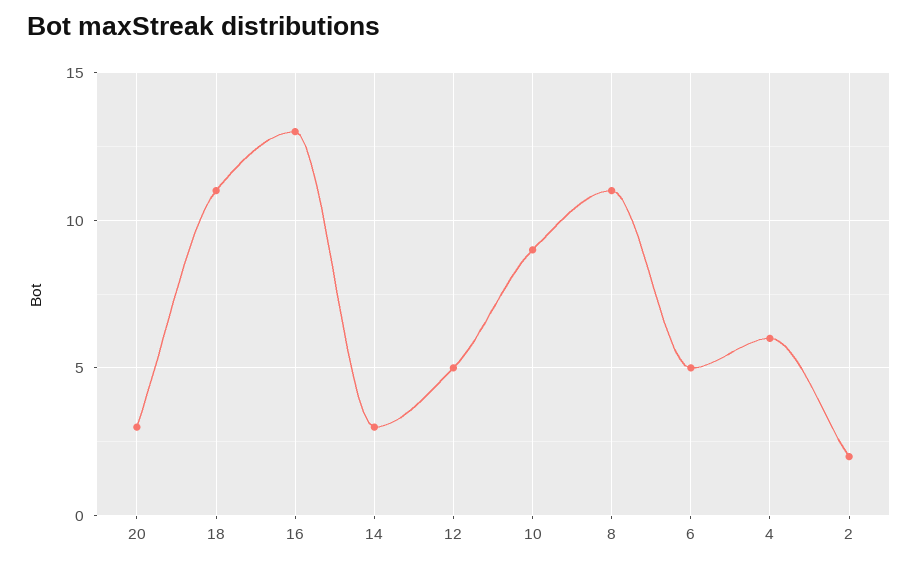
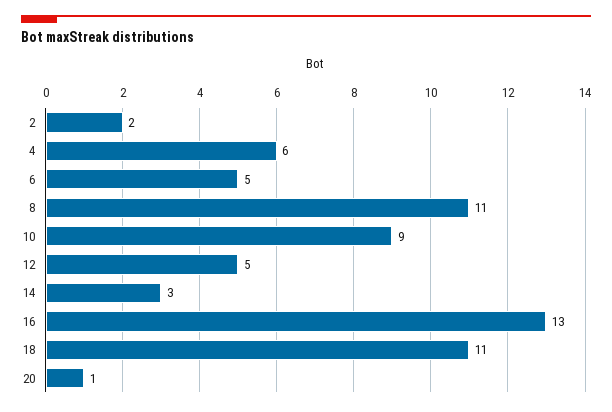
  {
-   "20": 3,
+   "20": 1,
    "18": 11,
    "16": 13,
    "14": 3,
    "12": 5,
    "10": 9,
    "8": 11,
    "6": 5,
    "4": 6,
    "2": 2
  }

